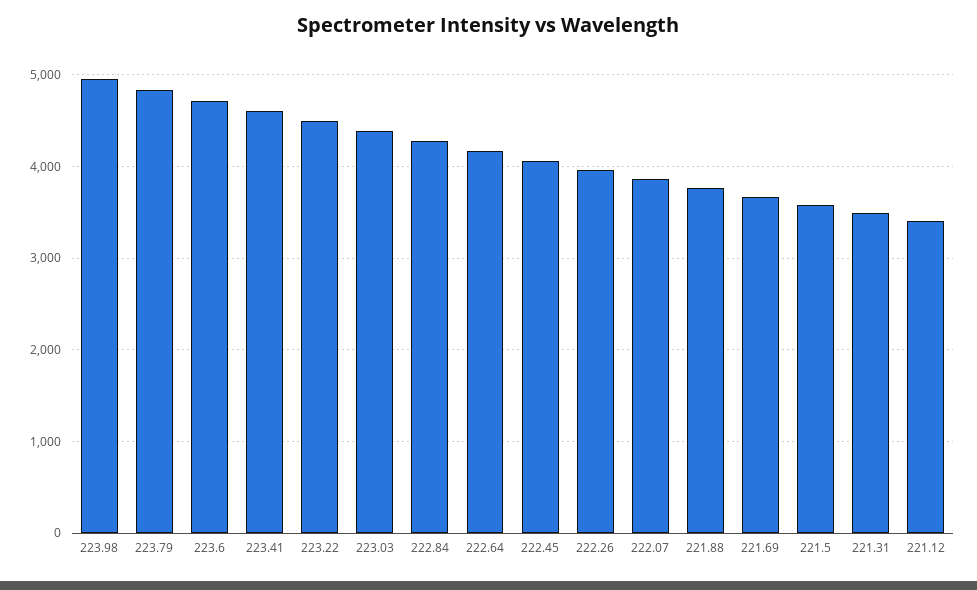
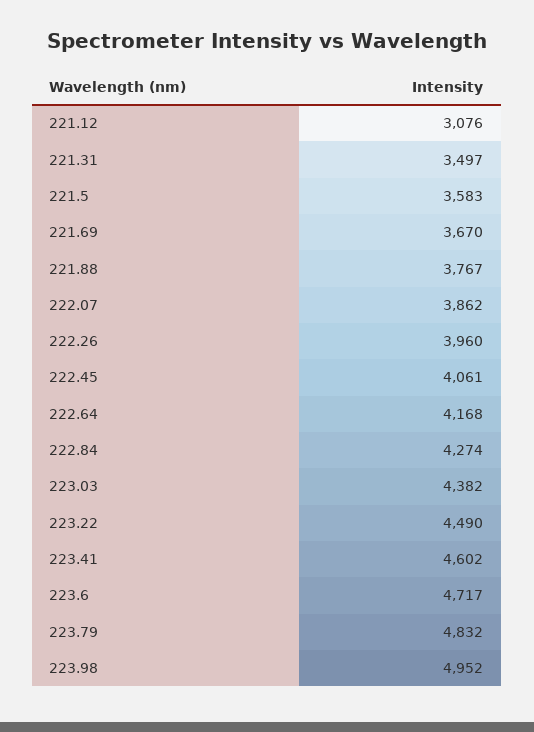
  {
    "223.98": 4952,
    "223.79": 4832,
    "223.6": 4717,
    "223.41": 4602,
    "223.22": 4490,
    "223.03": 4382,
    "222.84": 4274,
    "222.64": 4168,
    "222.45": 4061,
    "222.26": 3960,
    "222.07": 3862,
    "221.88": 3767,
    "221.69": 3670,
    "221.5": 3583,
    "221.31": 3497,
-   "221.12": 3400
+   "221.12": 3076
  }

